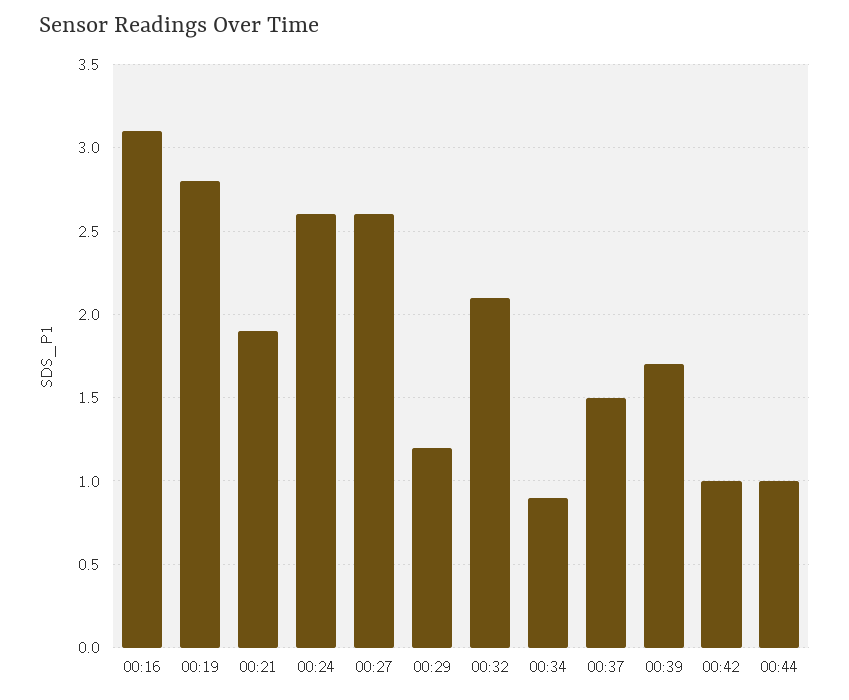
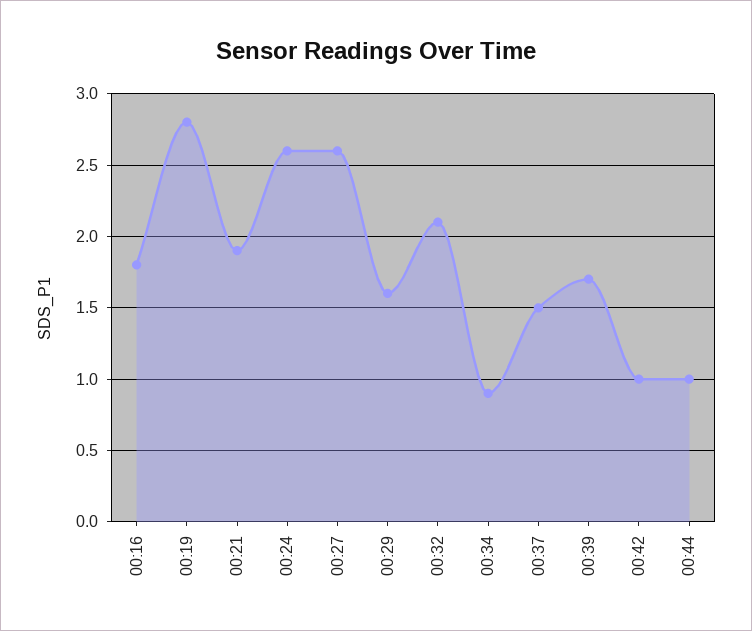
  {
-   "00:16": 3.1,
+   "00:16": 1.8,
    "00:19": 2.8,
    "00:21": 1.9,
    "00:24": 2.6,
    "00:27": 2.6,
-   "00:29": 1.2,
+   "00:29": 1.6,
    "00:32": 2.1,
    "00:34": 0.9,
    "00:37": 1.5,
    "00:39": 1.7,
    "00:42": 1,
    "00:44": 1
  }

